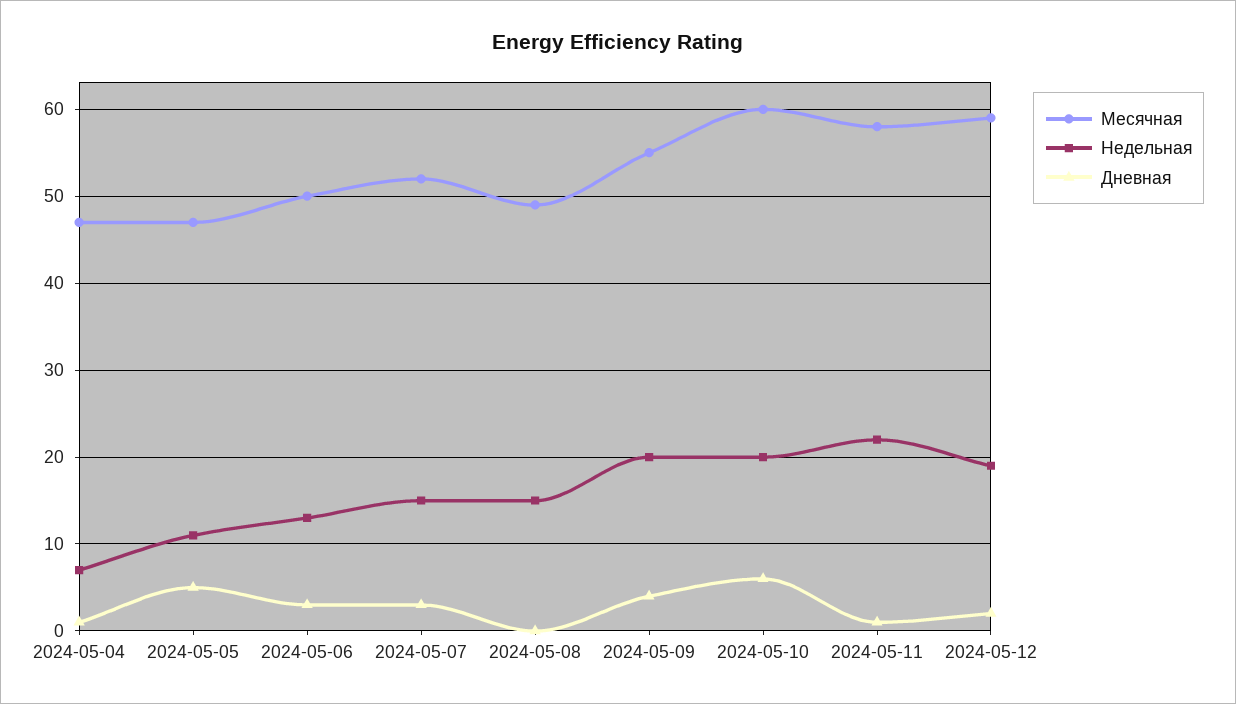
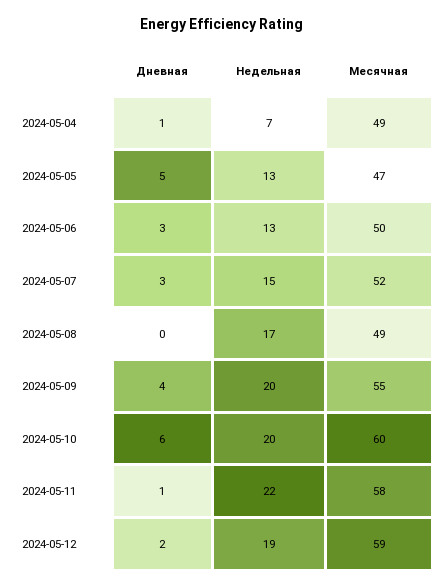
  {
    "Месячная": {
-     "2024-05-04": 47,
+     "2024-05-04": 49,
      "2024-05-05": 47,
      "2024-05-06": 50,
      "2024-05-07": 52,
      "2024-05-08": 49,
      "2024-05-09": 55,
      "2024-05-10": 60,
      "2024-05-11": 58,
      "2024-05-12": 59
    },
    "Недельная": {
      "2024-05-04": 7,
-     "2024-05-05": 11,
+     "2024-05-05": 13,
      "2024-05-06": 13,
      "2024-05-07": 15,
-     "2024-05-08": 15,
+     "2024-05-08": 17,
      "2024-05-09": 20,
      "2024-05-10": 20,
      "2024-05-11": 22,
      "2024-05-12": 19
    },
    "Дневная": {
      "2024-05-04": 1,
      "2024-05-05": 5,
      "2024-05-06": 3,
      "2024-05-07": 3,
      "2024-05-08": 0,
      "2024-05-09": 4,
      "2024-05-10": 6,
      "2024-05-11": 1,
      "2024-05-12": 2
    }
  }

